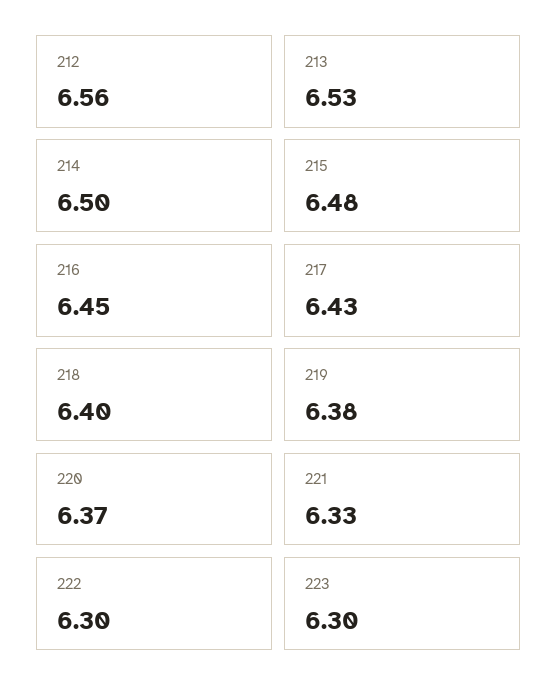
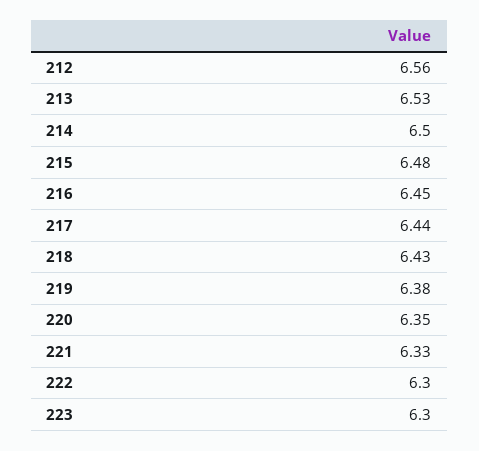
  {
    "212": 6.56,
    "213": 6.53,
    "214": 6.5,
    "215": 6.48,
    "216": 6.45,
-   "217": 6.43,
+   "217": 6.44,
-   "218": 6.4,
+   "218": 6.43,
    "219": 6.38,
-   "220": 6.37,
+   "220": 6.35,
    "221": 6.33,
    "222": 6.3,
    "223": 6.3
  }

